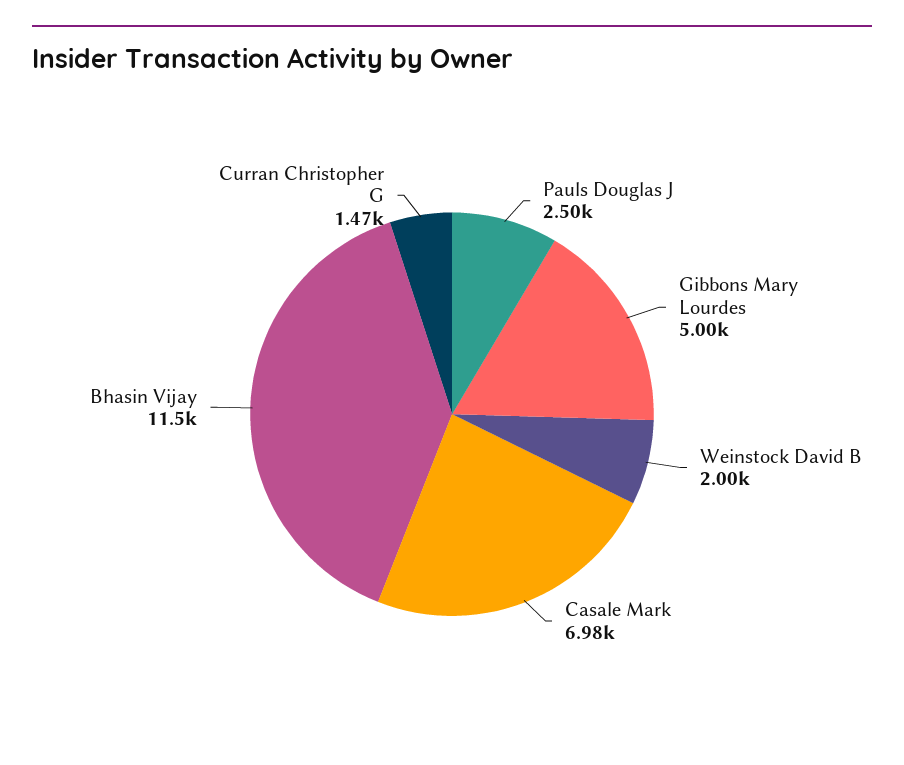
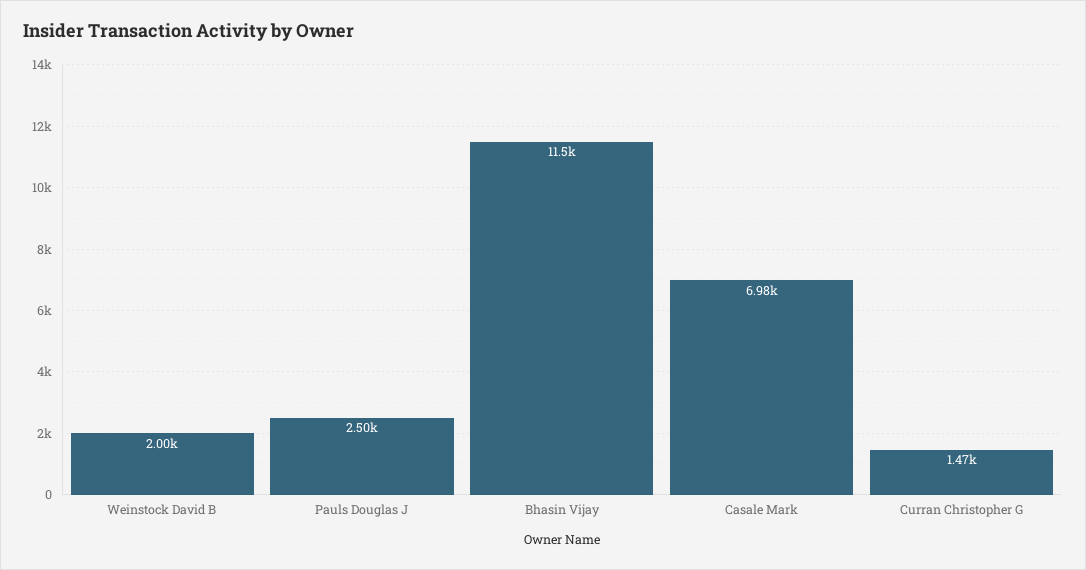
  {
    "Pauls Douglas J": 2500,
-   "Gibbons Mary Lourdes": 5000,
    "Weinstock David B": 2000,
    "Casale Mark": 6980,
    "Bhasin Vijay": 11500,
    "Curran Christopher G": 1470
  }

